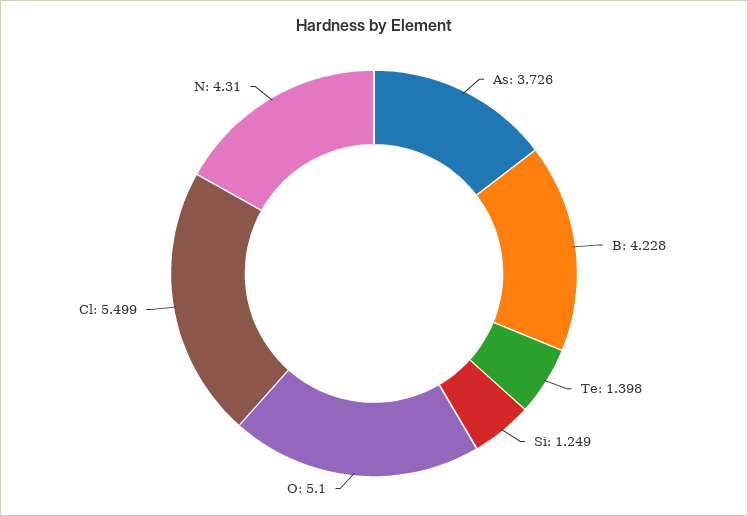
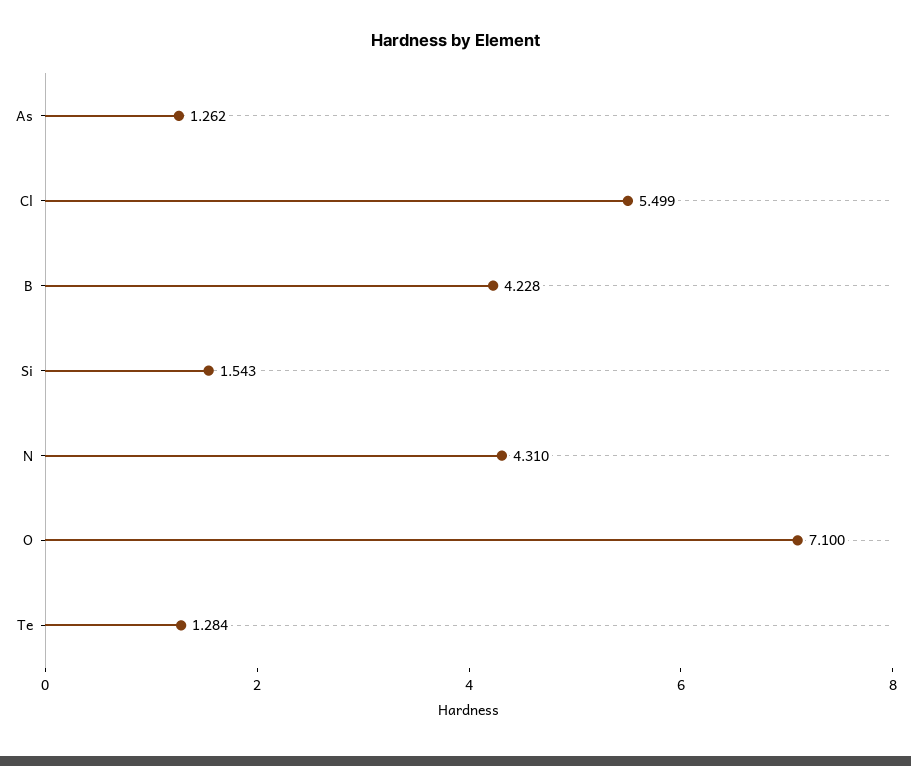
  {
-   "As": 3.726,
+   "As": 1.262,
    "B": 4.228,
-   "Te": 1.398,
+   "Te": 1.284,
-   "Si": 1.249,
+   "Si": 1.543,
-   "O": 5.1,
+   "O": 7.1,
    "Cl": 5.499,
    "N": 4.31
  }

